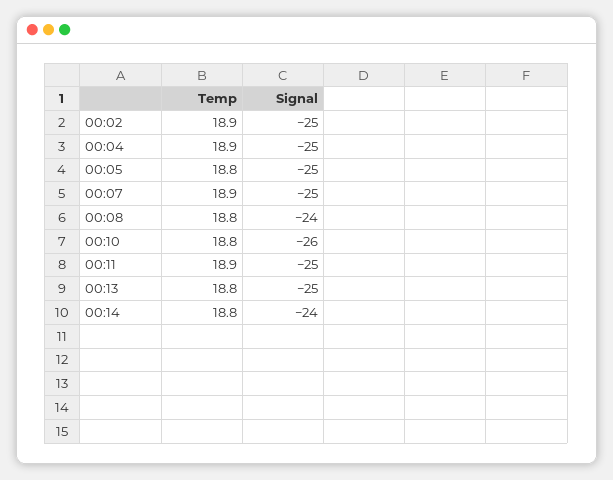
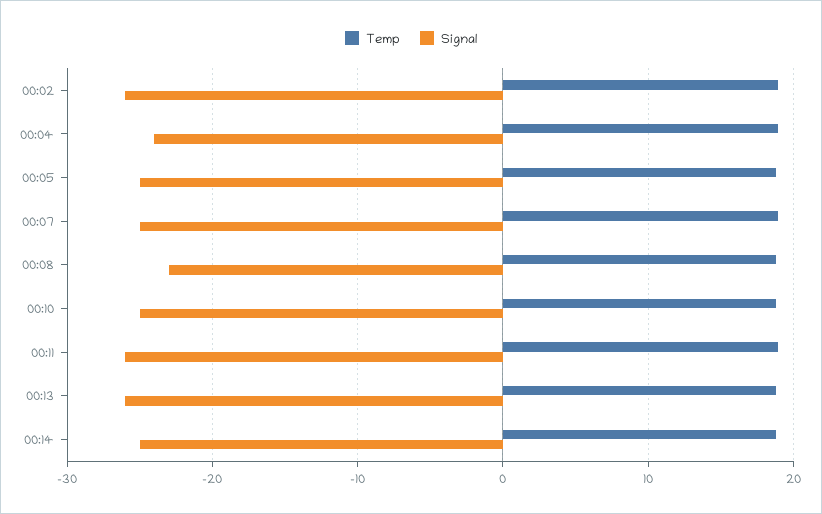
  {
    "Temp": {
      "00:02": 18.9,
      "00:04": 18.9,
      "00:05": 18.8,
      "00:07": 18.9,
      "00:08": 18.8,
      "00:10": 18.8,
      "00:11": 18.9,
      "00:13": 18.8,
      "00:14": 18.8
    },
    "Signal": {
-     "00:02": -25,
+     "00:02": -26,
-     "00:04": -25,
+     "00:04": -24,
      "00:05": -25,
      "00:07": -25,
-     "00:08": -24,
+     "00:08": -23,
-     "00:10": -26,
+     "00:10": -25,
-     "00:11": -25,
+     "00:11": -26,
-     "00:13": -25,
+     "00:13": -26,
-     "00:14": -24
+     "00:14": -25
    }
  }

